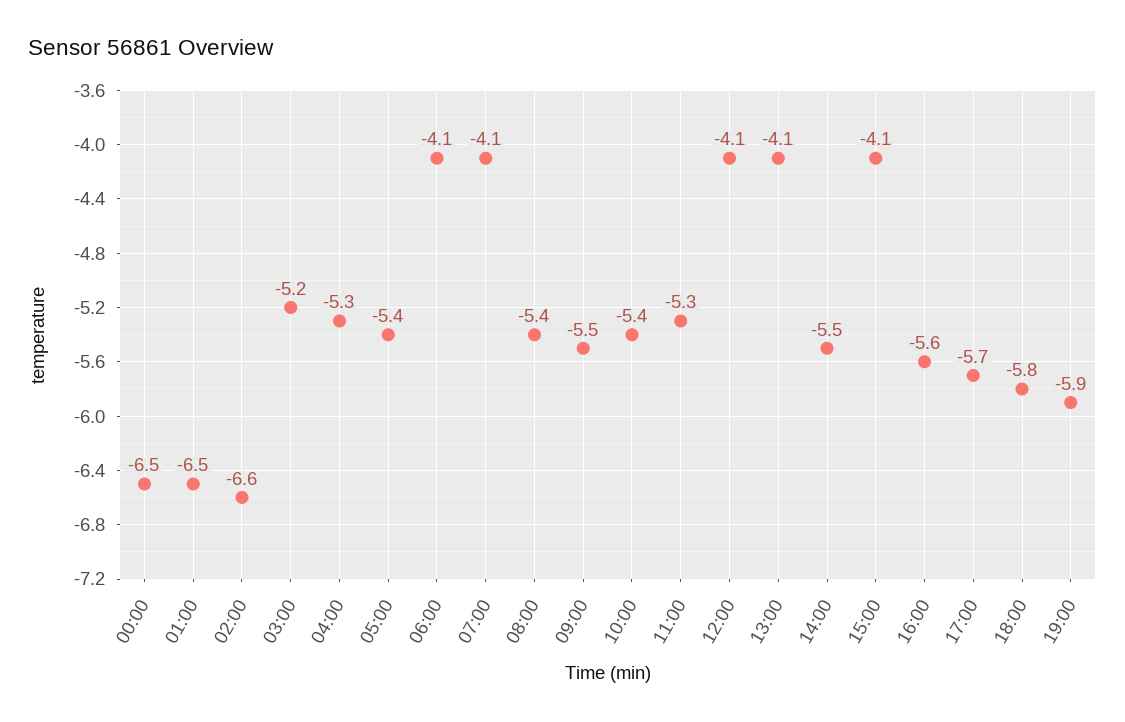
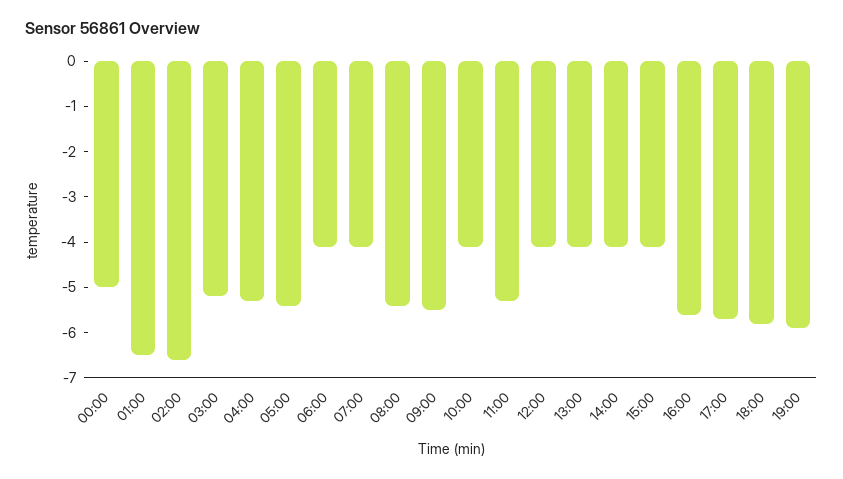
  {
-   "00:00": -6.5,
+   "00:00": -5,
    "01:00": -6.5,
    "02:00": -6.6,
    "03:00": -5.2,
    "04:00": -5.3,
    "05:00": -5.4,
    "06:00": -4.1,
    "07:00": -4.1,
    "08:00": -5.4,
    "09:00": -5.5,
-   "10:00": -5.4,
+   "10:00": -4,
    "11:00": -5.3,
    "12:00": -4.1,
    "13:00": -4.1,
-   "14:00": -5.5,
+   "14:00": -4,
    "15:00": -4.1,
    "16:00": -5.6,
    "17:00": -5.7,
    "18:00": -5.8,
    "19:00": -5.9
  }

